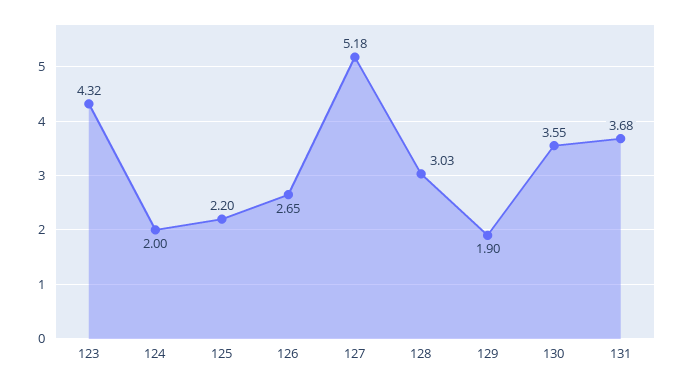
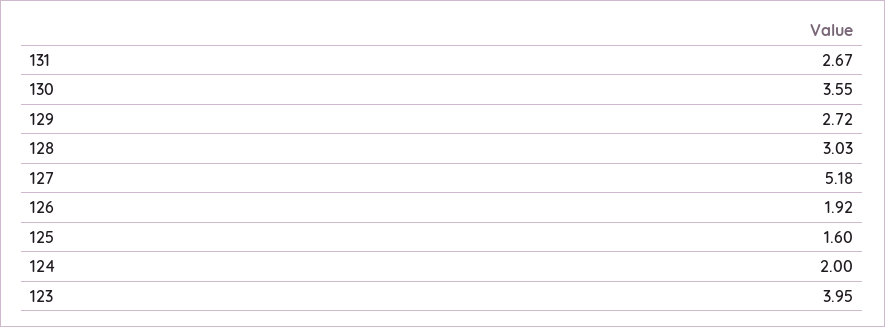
  {
-   "123": 4.32,
+   "123": 3.95,
    "124": 2,
-   "125": 2.2,
+   "125": 1.6,
-   "126": 2.65,
+   "126": 1.92,
    "127": 5.18,
    "128": 3.03,
-   "129": 1.9,
+   "129": 2.72,
    "130": 3.55,
-   "131": 3.68
+   "131": 2.67
  }

